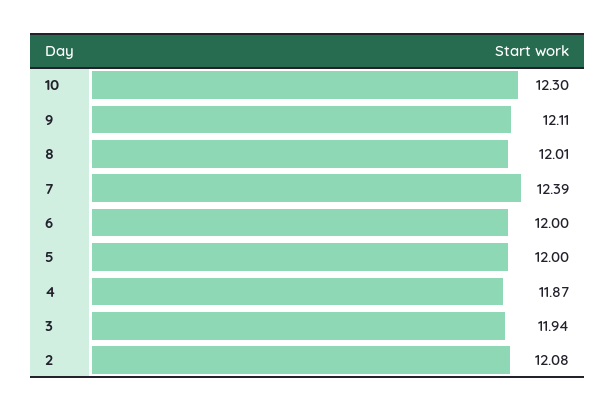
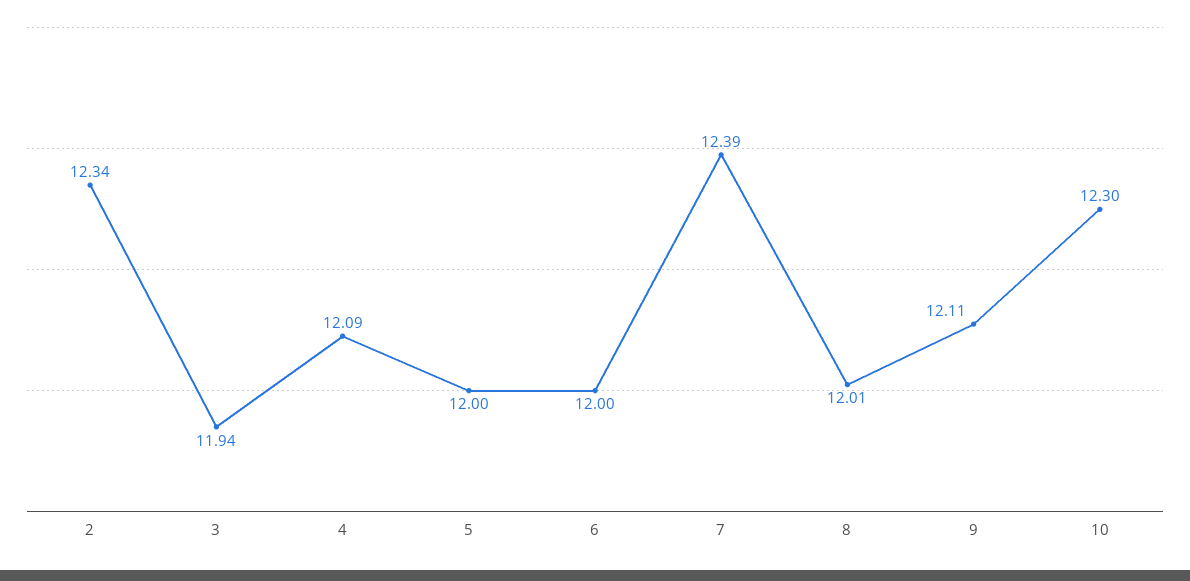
  {
    "10": 12.3,
    "9": 12.11,
    "8": 12.01,
    "7": 12.39,
    "6": 12,
    "5": 12,
-   "4": 11.87,
+   "4": 12.09,
    "3": 11.94,
-   "2": 12.08
+   "2": 12.34
  }

